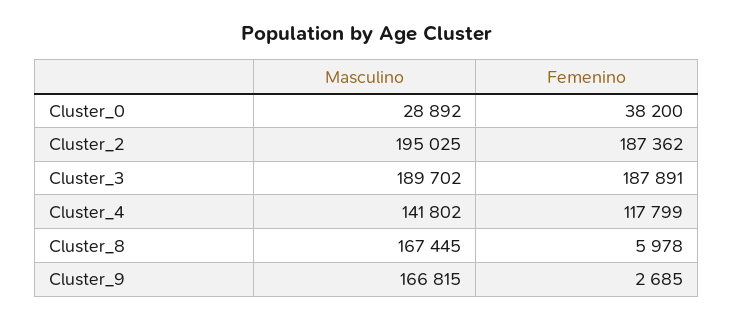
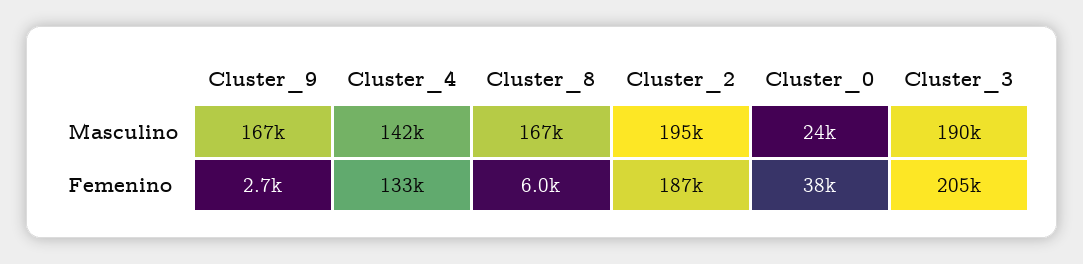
  {
    "Masculino": {
-     "Cluster_0": 28892,
+     "Cluster_0": 24000,
      "Cluster_2": 195025,
      "Cluster_3": 189702,
      "Cluster_4": 141802,
      "Cluster_8": 167445,
      "Cluster_9": 166815
    },
    "Femenino": {
      "Cluster_0": 38200,
      "Cluster_2": 187362,
-     "Cluster_3": 187891,
+     "Cluster_3": 205000,
-     "Cluster_4": 117799,
+     "Cluster_4": 133000,
      "Cluster_8": 5978,
      "Cluster_9": 2685
    }
  }

